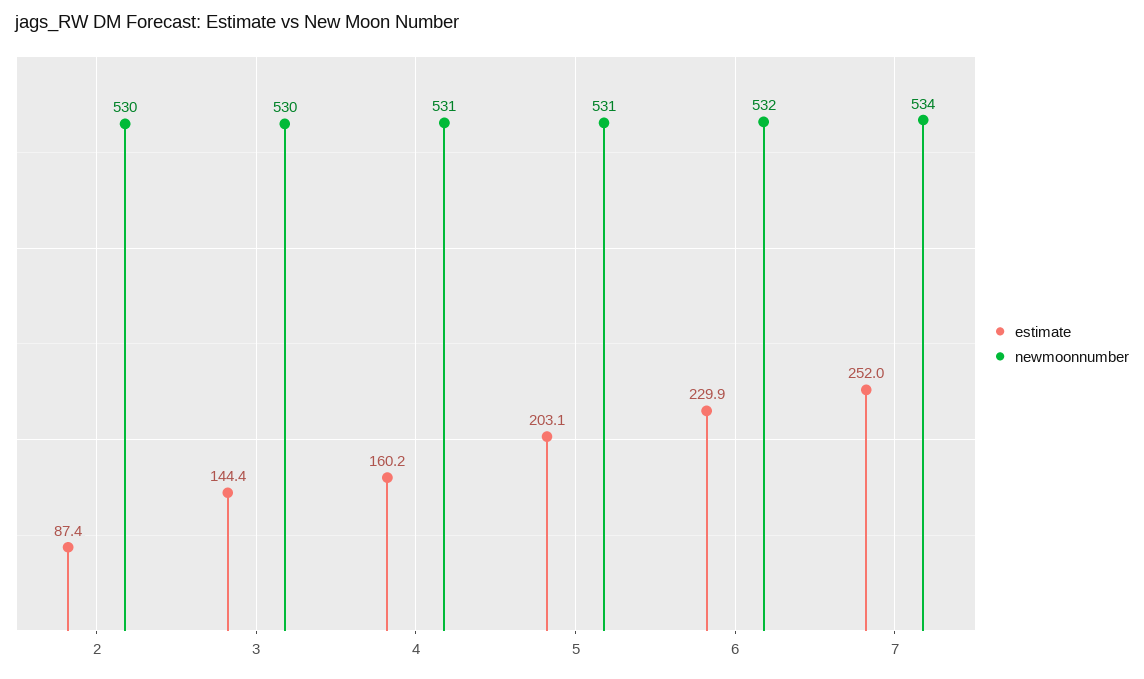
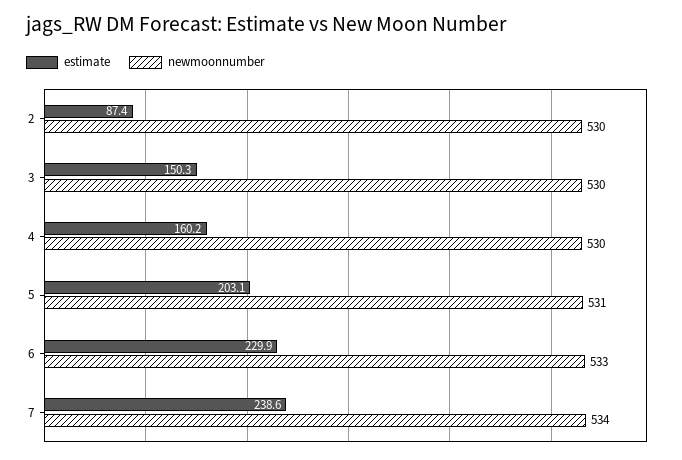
  {
    "estimate": {
      "2": 87.4,
-     "3": 144.4,
+     "3": 150.3,
      "4": 160.2,
      "5": 203.1,
      "6": 229.9,
-     "7": 252
+     "7": 238.6
    },
    "newmoonnumber": {
      "2": 530,
      "3": 530,
-     "4": 531,
+     "4": 530,
      "5": 531,
-     "6": 532,
+     "6": 533,
      "7": 534
    }
  }

